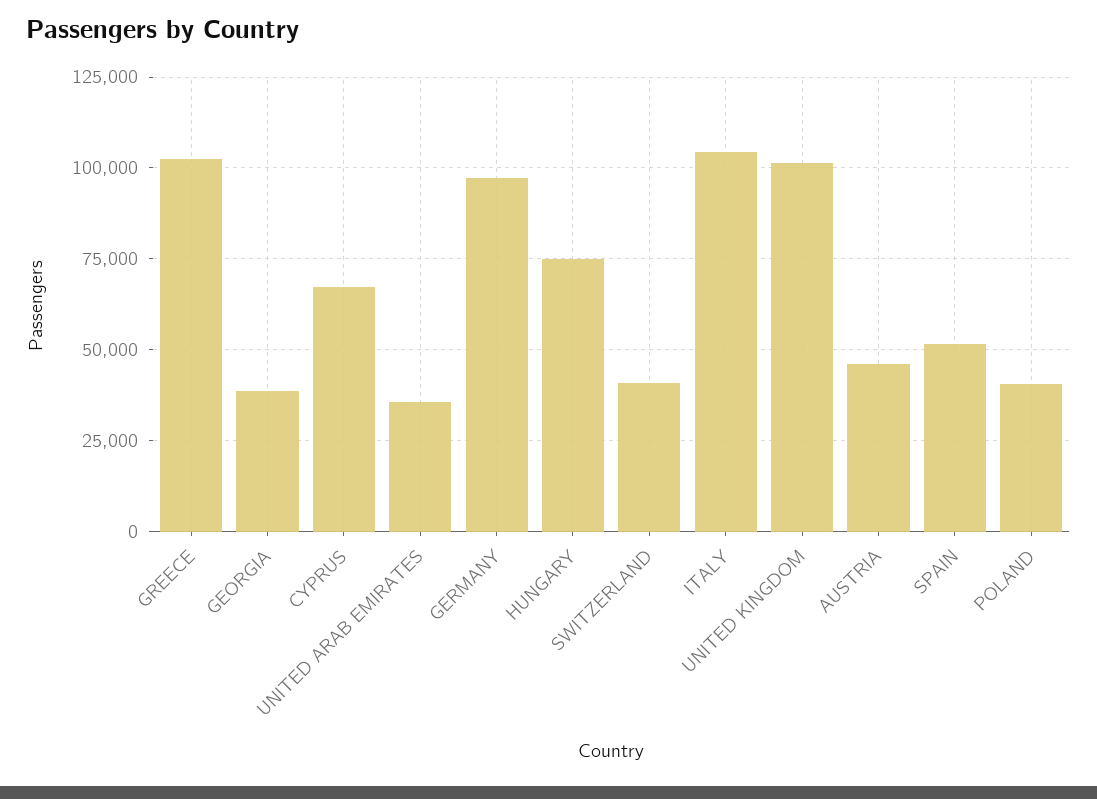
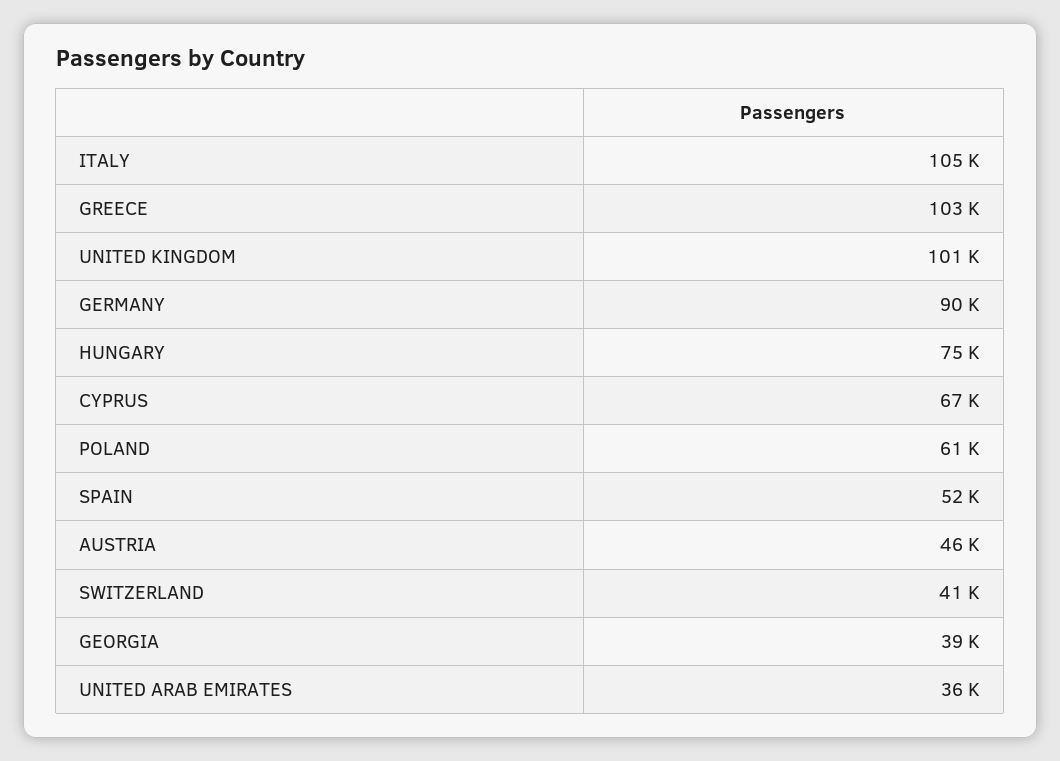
  {
    "GREECE": 103000,
    "GEORGIA": 39000,
    "CYPRUS": 67000,
    "UNITED ARAB EMIRATES": 36000,
-   "GERMANY": 97500,
+   "GERMANY": 90000,
    "HUNGARY": 75000,
    "SWITZERLAND": 41000,
    "ITALY": 105000,
    "UNITED KINGDOM": 101000,
    "AUSTRIA": 46000,
    "SPAIN": 52000,
-   "POLAND": 40000
+   "POLAND": 61000
  }

